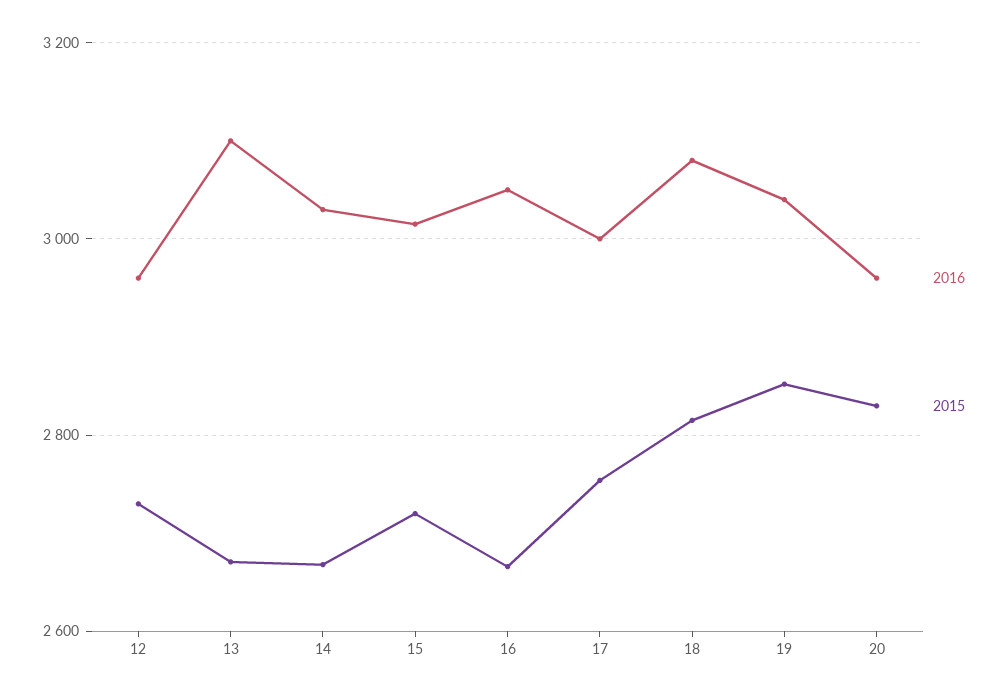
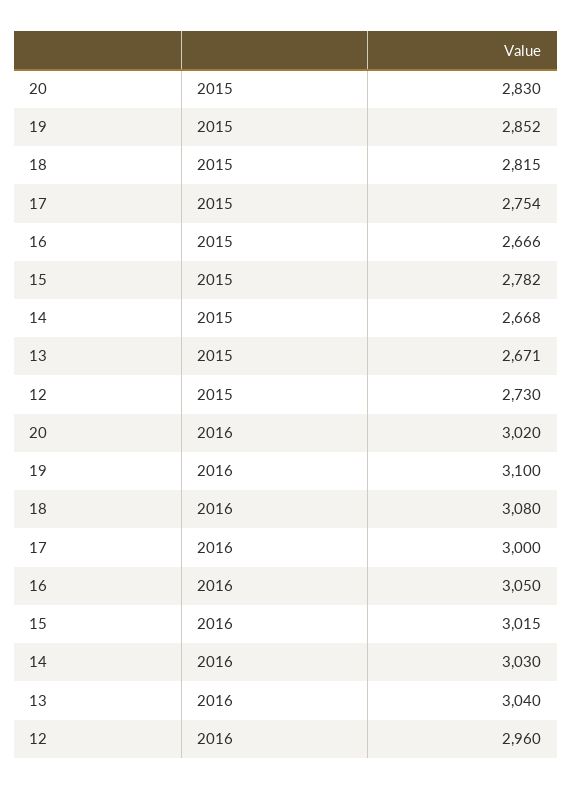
  {
    "2016": {
      "12": 2960,
-     "13": 3100,
+     "13": 3040,
      "14": 3030,
      "15": 3015,
      "16": 3050,
      "17": 3000,
      "18": 3080,
-     "19": 3040,
+     "19": 3100,
-     "20": 2960
+     "20": 3020
    },
    "2015": {
      "12": 2730,
      "13": 2671,
      "14": 2668,
-     "15": 2720,
+     "15": 2782,
      "16": 2666,
      "17": 2754,
      "18": 2815,
      "19": 2852,
      "20": 2830
    }
  }

